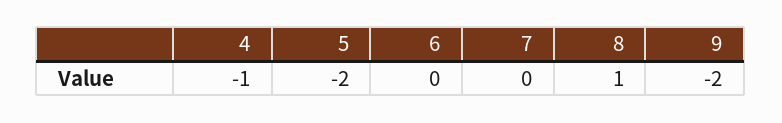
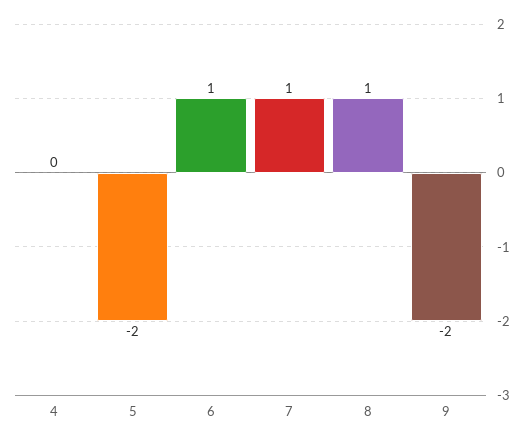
  {
-   "4": -1,
+   "4": 0,
    "5": -2,
-   "6": 0,
+   "6": 1,
-   "7": 0,
+   "7": 1,
    "8": 1,
    "9": -2
  }

